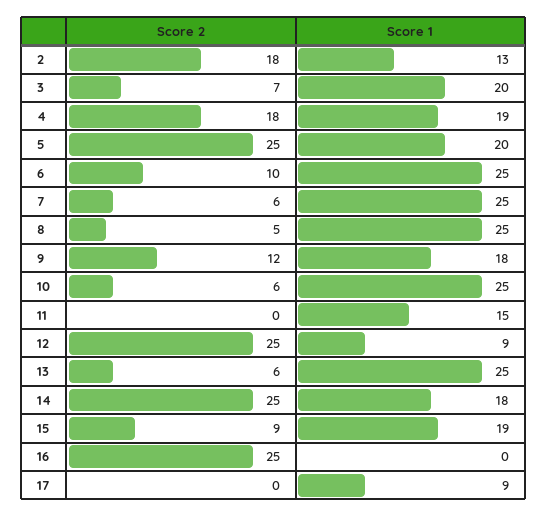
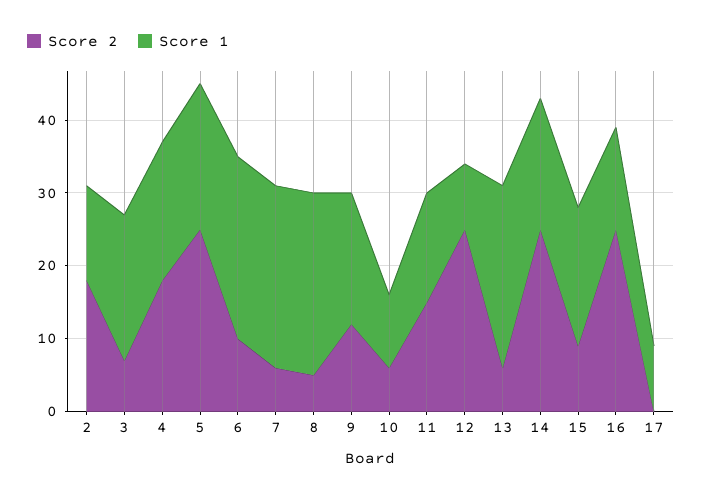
  {
    "Score 2": {
      "2": 18,
      "3": 7,
      "4": 18,
      "5": 25,
      "6": 10,
      "7": 6,
      "8": 5,
      "9": 12,
      "10": 6,
-     "11": 0,
+     "11": 15,
      "12": 25,
      "13": 6,
      "14": 25,
      "15": 9,
      "16": 25,
      "17": 0
    },
    "Score 1": {
      "2": 13,
      "3": 20,
      "4": 19,
      "5": 20,
      "6": 25,
      "7": 25,
      "8": 25,
      "9": 18,
-     "10": 25,
+     "10": 10,
      "11": 15,
      "12": 9,
      "13": 25,
      "14": 18,
      "15": 19,
-     "16": 0,
+     "16": 15,
      "17": 9
    }
  }

